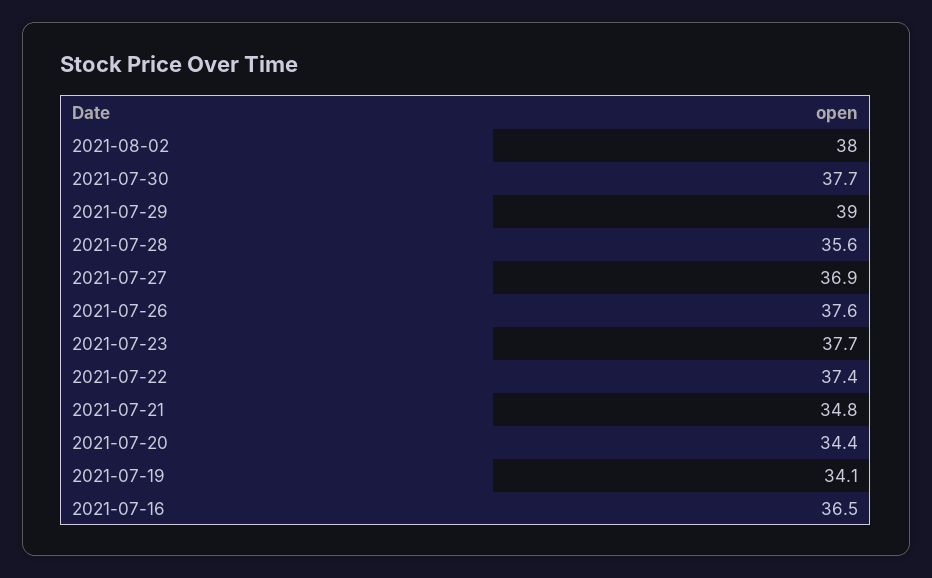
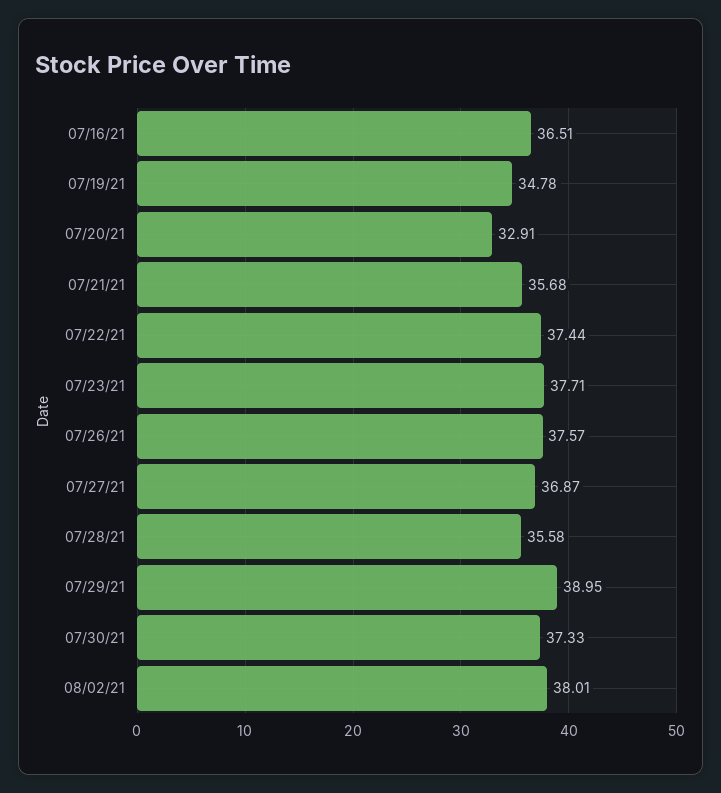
  {
    "2021-08-02": 38.01,
-   "2021-07-30": 37.7,
+   "2021-07-30": 37.33,
    "2021-07-29": 38.95,
    "2021-07-28": 35.58,
    "2021-07-27": 36.87,
    "2021-07-26": 37.57,
    "2021-07-23": 37.71,
    "2021-07-22": 37.44,
-   "2021-07-21": 34.8,
+   "2021-07-21": 35.68,
-   "2021-07-20": 34.4,
+   "2021-07-20": 32.91,
-   "2021-07-19": 34.1,
+   "2021-07-19": 34.78,
    "2021-07-16": 36.51
  }

